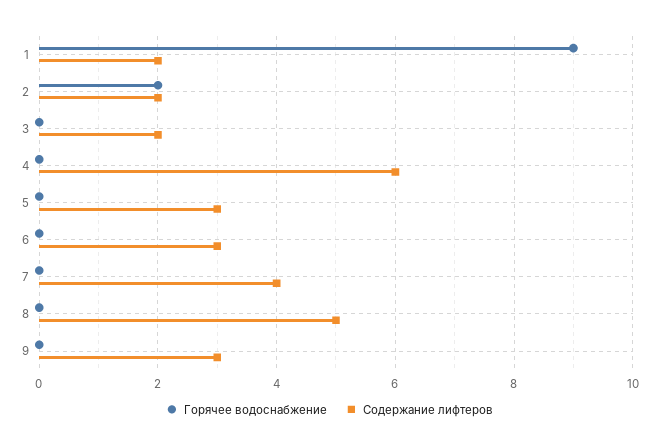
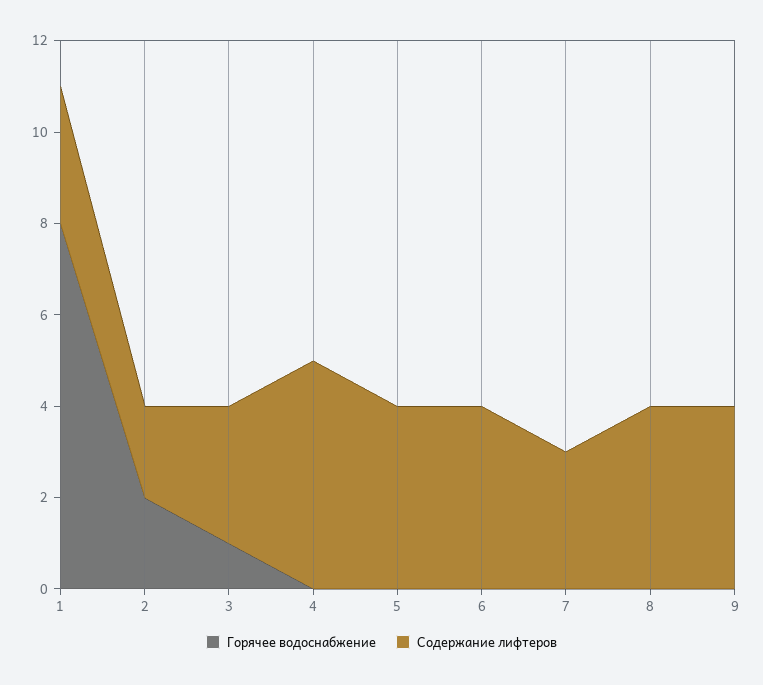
  {
    "Горячее водоснабжение": {
-     "1": 9,
+     "1": 8,
      "2": 2,
-     "3": 0,
+     "3": 1,
      "4": 0,
      "5": 0,
      "6": 0,
      "7": 0,
      "8": 0,
      "9": 0
    },
    "Содержание лифтеров": {
-     "1": 2,
+     "1": 3,
      "2": 2,
-     "3": 2,
+     "3": 3,
-     "4": 6,
+     "4": 5,
-     "5": 3,
+     "5": 4,
-     "6": 3,
+     "6": 4,
-     "7": 4,
+     "7": 3,
-     "8": 5,
+     "8": 4,
-     "9": 3
+     "9": 4
    }
  }

